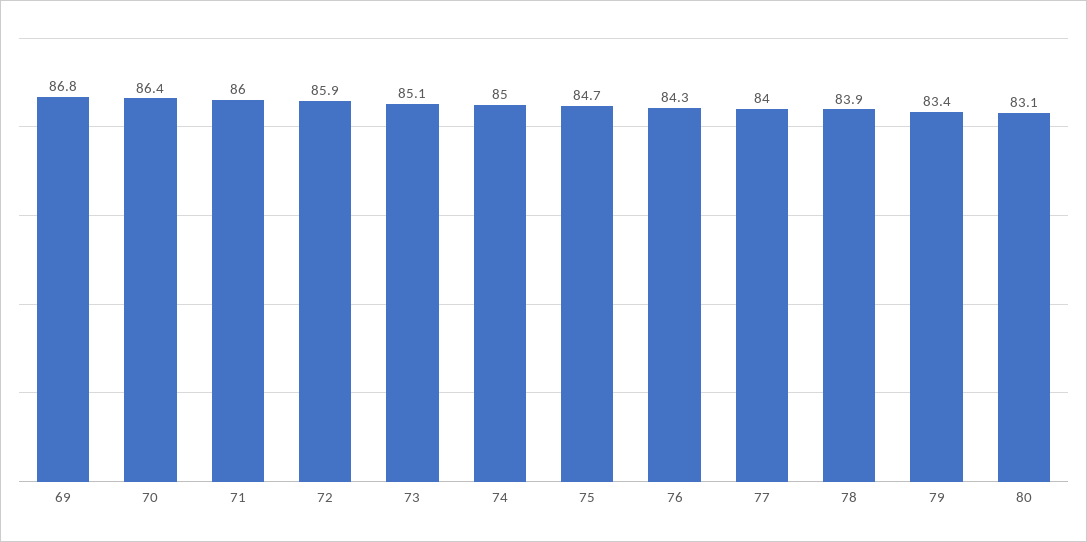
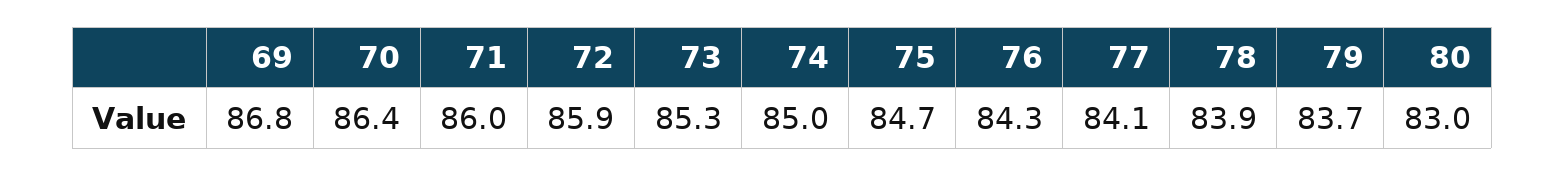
  {
    "69": 86.8,
    "70": 86.4,
    "71": 86,
    "72": 85.9,
-   "73": 85.1,
+   "73": 85.3,
    "74": 85,
    "75": 84.7,
    "76": 84.3,
-   "77": 84,
+   "77": 84.1,
    "78": 83.9,
-   "79": 83.4,
+   "79": 83.7,
-   "80": 83.1
+   "80": 83
  }

